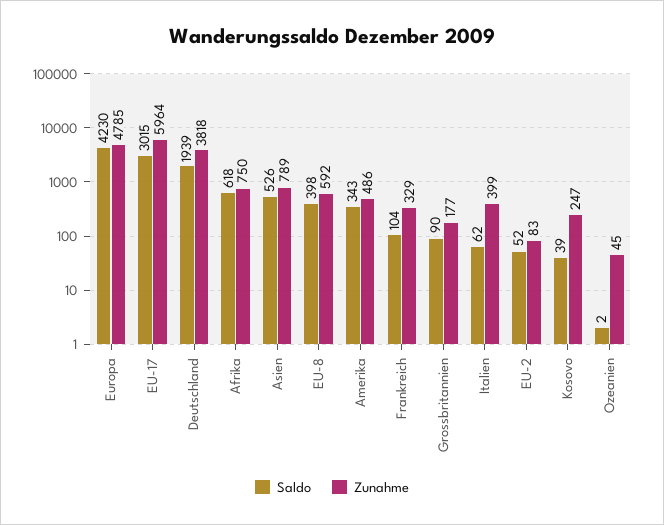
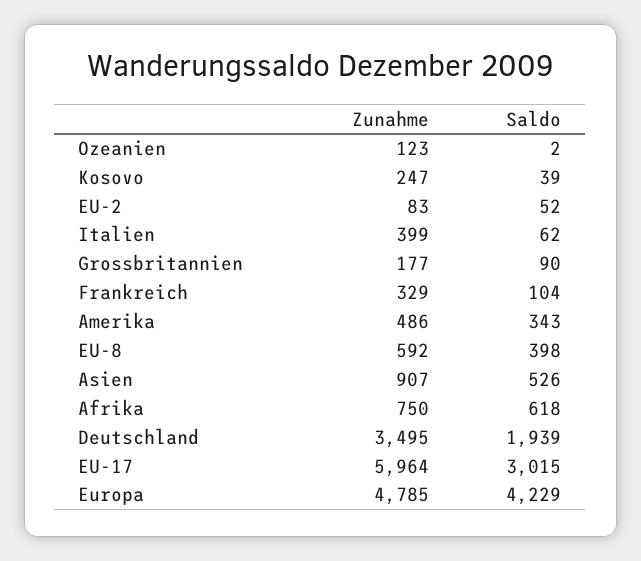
  {
    "Saldo": {
-     "Europa": 4230,
+     "Europa": 4229,
      "EU-17": 3015,
      "Deutschland": 1939,
      "Afrika": 618,
      "Asien": 526,
      "EU-8": 398,
      "Amerika": 343,
      "Frankreich": 104,
      "Grossbritannien": 90,
      "Italien": 62,
      "EU-2": 52,
      "Kosovo": 39,
      "Ozeanien": 2
    },
    "Zunahme": {
      "Europa": 4785,
      "EU-17": 5964,
-     "Deutschland": 3818,
+     "Deutschland": 3495,
      "Afrika": 750,
-     "Asien": 789,
+     "Asien": 907,
      "EU-8": 592,
      "Amerika": 486,
      "Frankreich": 329,
      "Grossbritannien": 177,
      "Italien": 399,
      "EU-2": 83,
      "Kosovo": 247,
-     "Ozeanien": 45
+     "Ozeanien": 123
    }
  }

